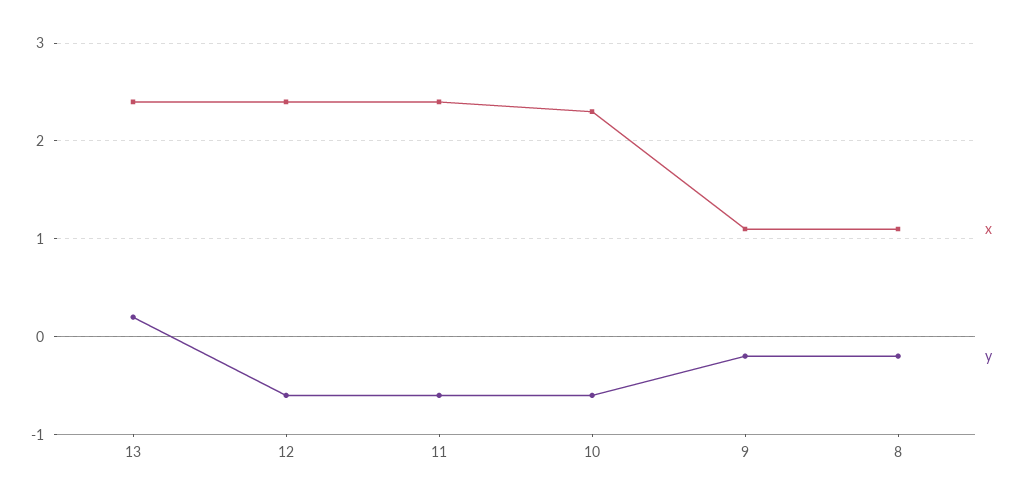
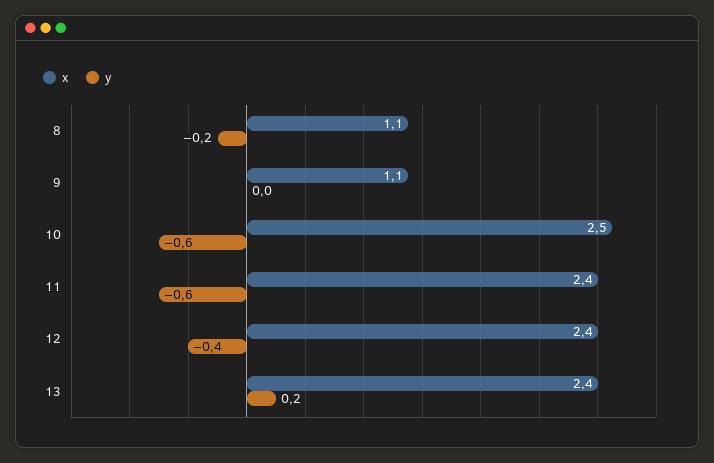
  {
    "x": {
      "13": 2.4,
      "12": 2.4,
      "11": 2.4,
-     "10": 2.3,
+     "10": 2.5,
      "9": 1.1,
      "8": 1.1
    },
    "y": {
      "13": 0.2,
-     "12": -0.6,
+     "12": -0.4,
      "11": -0.6,
      "10": -0.6,
-     "9": -0.2,
+     "9": 0,
      "8": -0.2
    }
  }

